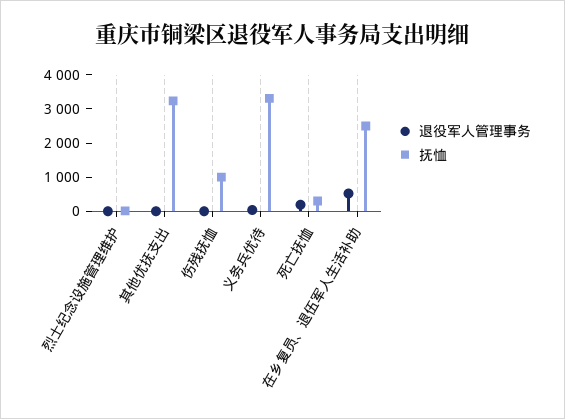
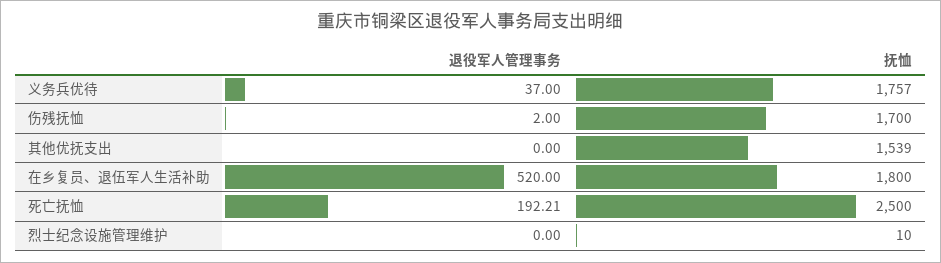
  {
    "退役军人管理事务": {
      "烈士纪念设施管理维护": 0,
      "其他优抚支出": 0,
      "伤残抚恤": 2,
      "义务兵优待": 37,
      "死亡抚恤": 192.21,
      "在乡复员、退伍军人生活补助": 520
    },
    "抚恤": {
      "烈士纪念设施管理维护": 10,
-     "其他优抚支出": 3250,
+     "其他优抚支出": 1539,
-     "伤残抚恤": 1000,
+     "伤残抚恤": 1700,
-     "义务兵优待": 3250,
+     "义务兵优待": 1757,
-     "死亡抚恤": 250,
+     "死亡抚恤": 2500,
-     "在乡复员、退伍军人生活补助": 2500
+     "在乡复员、退伍军人生活补助": 1800
    }
  }

